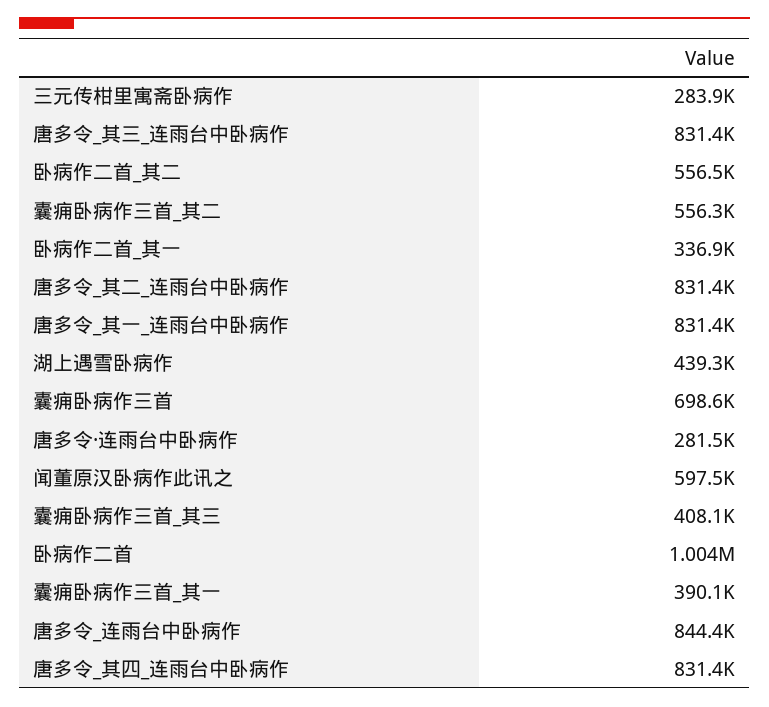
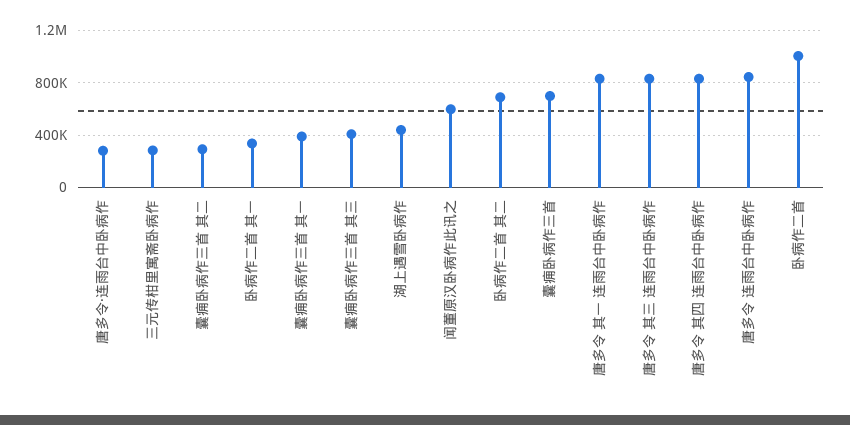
  {
    "三元传柑里寓斋卧病作": 283900,
    "唐多令_其三_连雨台中卧病作": 831400,
-   "卧病作二首_其二": 556500,
+   "卧病作二首_其二": 700000,
-   "囊痈卧病作三首_其二": 556300,
+   "囊痈卧病作三首_其二": 300000,
    "卧病作二首_其一": 336900,
-   "唐多令_其二_连雨台中卧病作": 831400,
    "唐多令_其一_连雨台中卧病作": 831400,
    "湖上遇雪卧病作": 439300,
    "囊痈卧病作三首": 698600,
    "唐多令·连雨台中卧病作": 281500,
    "闻董原汉卧病作此讯之": 597500,
    "囊痈卧病作三首_其三": 408100,
    "卧病作二首": 1004000,
    "囊痈卧病作三首_其一": 390100,
    "唐多令_连雨台中卧病作": 844400,
    "唐多令_其四_连雨台中卧病作": 831400
  }

